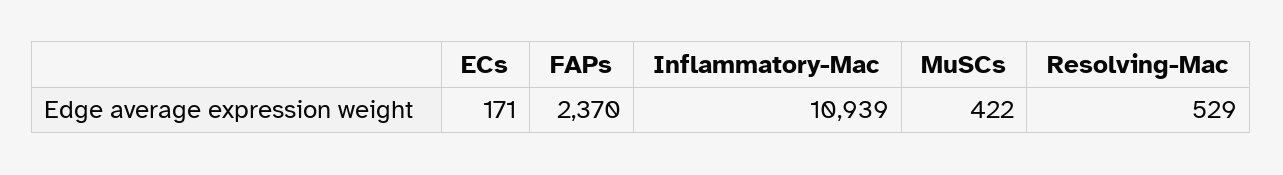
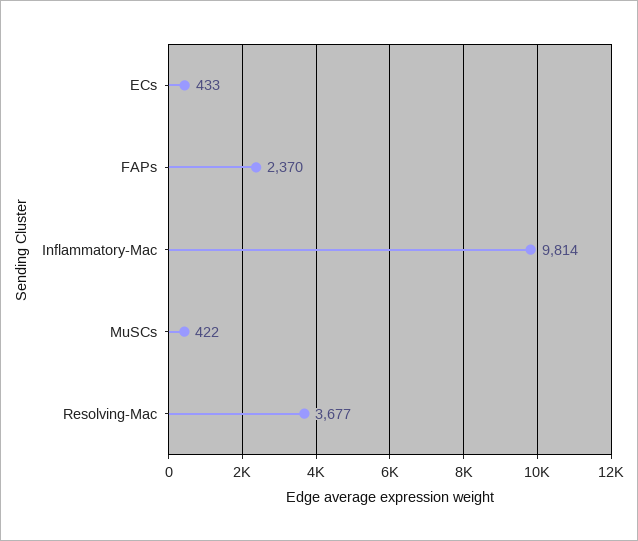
  {
-   "ECs": 171,
+   "ECs": 433,
    "FAPs": 2370,
-   "Inflammatory-Mac": 10939,
+   "Inflammatory-Mac": 9814,
    "MuSCs": 422,
-   "Resolving-Mac": 529
+   "Resolving-Mac": 3677
  }

